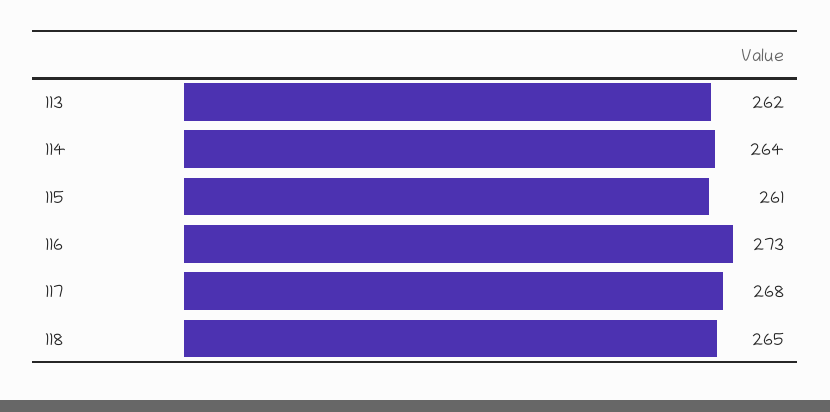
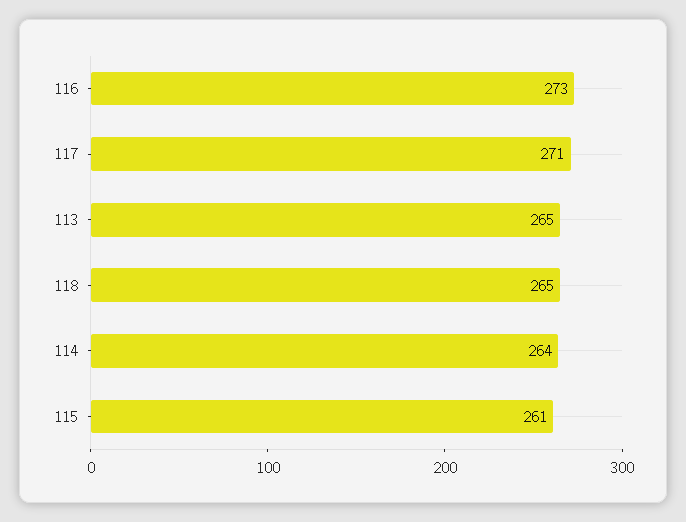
  {
-   "113": 262,
+   "113": 265,
    "114": 264,
    "115": 261,
    "116": 273,
-   "117": 268,
+   "117": 271,
    "118": 265
  }

